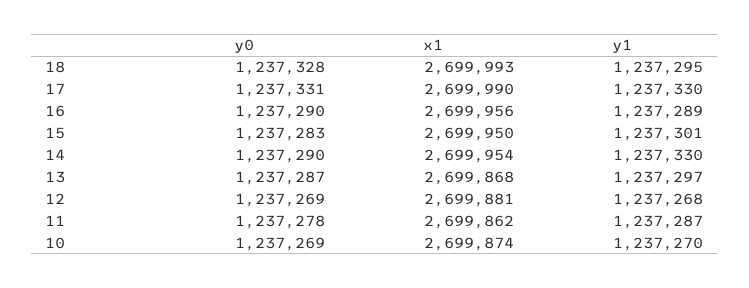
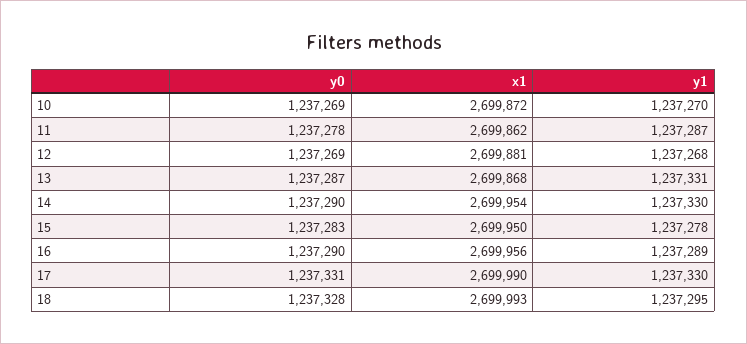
  {
    "y0": {
      "18": 1237328,
      "17": 1237331,
      "16": 1237290,
      "15": 1237283,
      "14": 1237290,
      "13": 1237287,
      "12": 1237269,
      "11": 1237278,
      "10": 1237269
    },
    "x1": {
      "18": 2699993,
      "17": 2699990,
      "16": 2699956,
      "15": 2699950,
      "14": 2699954,
      "13": 2699868,
      "12": 2699881,
      "11": 2699862,
-     "10": 2699874
+     "10": 2699872
    },
    "y1": {
      "18": 1237295,
      "17": 1237330,
      "16": 1237289,
-     "15": 1237301,
+     "15": 1237278,
      "14": 1237330,
-     "13": 1237297,
+     "13": 1237331,
      "12": 1237268,
      "11": 1237287,
      "10": 1237270
    }
  }

